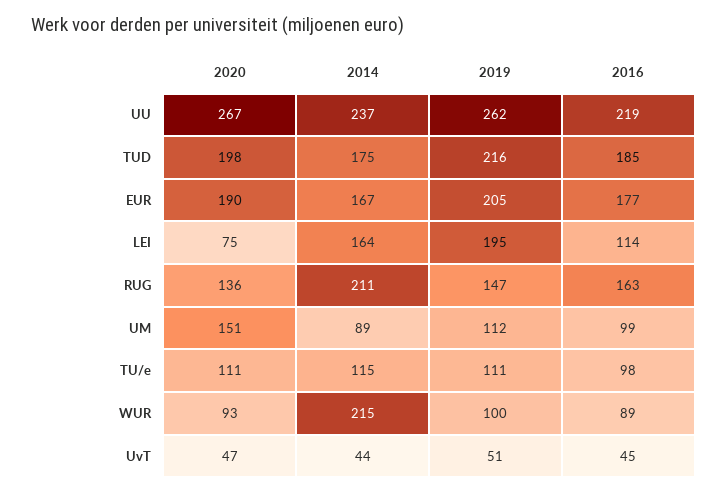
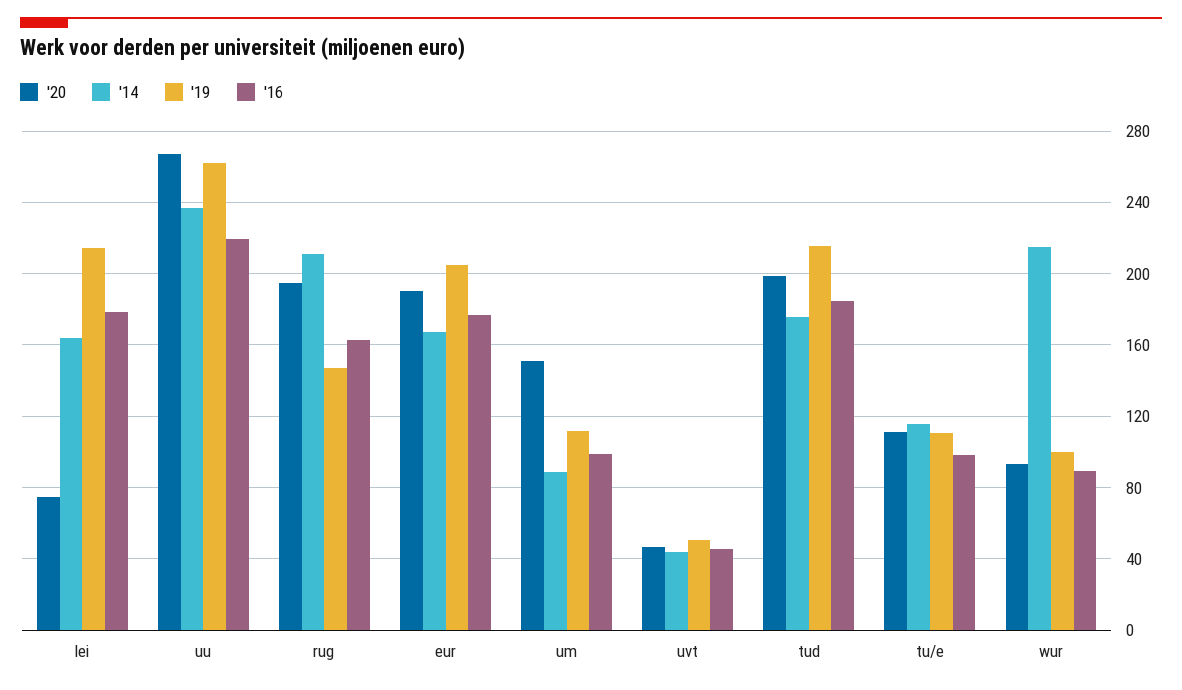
  {
    "2020": {
      "UU": 267,
      "TUD": 198,
      "EUR": 190,
      "LEI": 75,
-     "RUG": 136,
+     "RUG": 195,
      "UM": 151,
      "TU/e": 111,
      "WUR": 93,
      "UvT": 47
    },
    "2014": {
      "UU": 237,
      "TUD": 175,
      "EUR": 167,
      "LEI": 164,
      "RUG": 211,
      "UM": 89,
      "TU/e": 115,
      "WUR": 215,
      "UvT": 44
    },
    "2019": {
      "UU": 262,
      "TUD": 216,
      "EUR": 205,
-     "LEI": 195,
+     "LEI": 215,
      "RUG": 147,
      "UM": 112,
      "TU/e": 111,
      "WUR": 100,
      "UvT": 51
    },
    "2016": {
      "UU": 219,
      "TUD": 185,
      "EUR": 177,
-     "LEI": 114,
+     "LEI": 180,
      "RUG": 163,
      "UM": 99,
      "TU/e": 98,
      "WUR": 89,
      "UvT": 45
    }
  }

